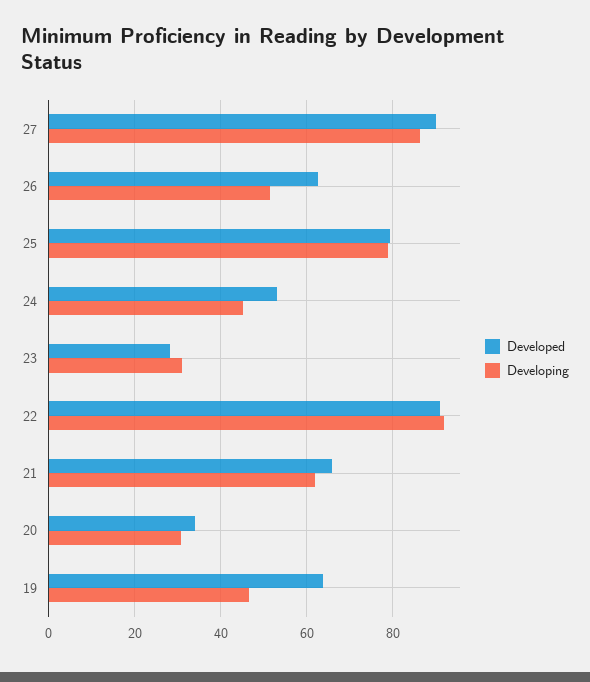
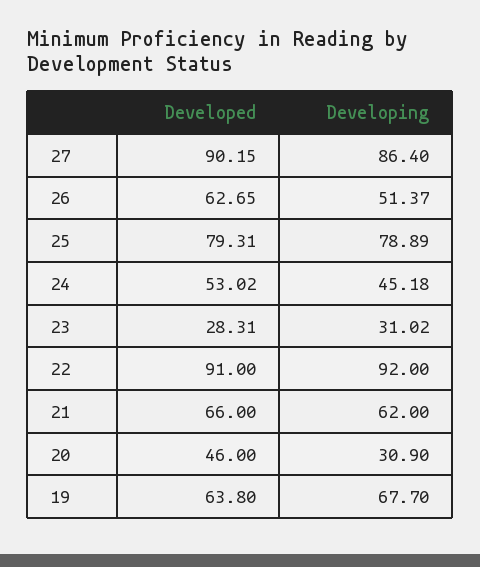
  {
    "Developed": {
      "27": 90.15,
      "26": 62.65,
      "25": 79.31,
      "24": 53.02,
      "23": 28.31,
      "22": 91,
      "21": 66,
-     "20": 34,
+     "20": 46,
      "19": 63.8
    },
    "Developing": {
      "27": 86.4,
      "26": 51.37,
      "25": 78.89,
      "24": 45.18,
      "23": 31.02,
      "22": 92,
      "21": 62,
      "20": 30.9,
-     "19": 46
+     "19": 67.7
    }
  }

